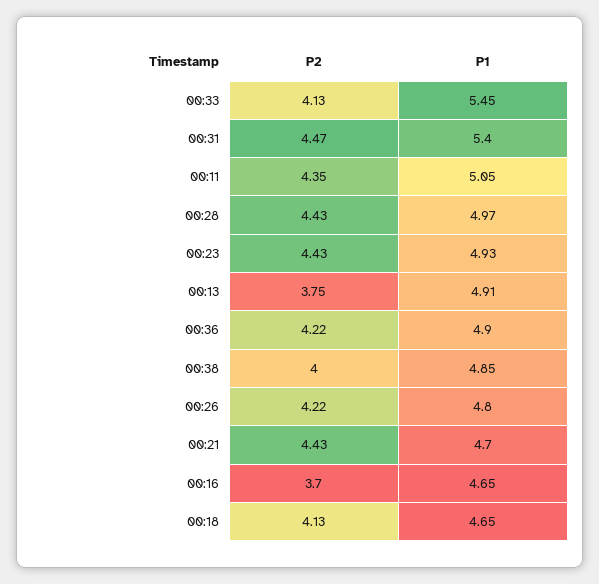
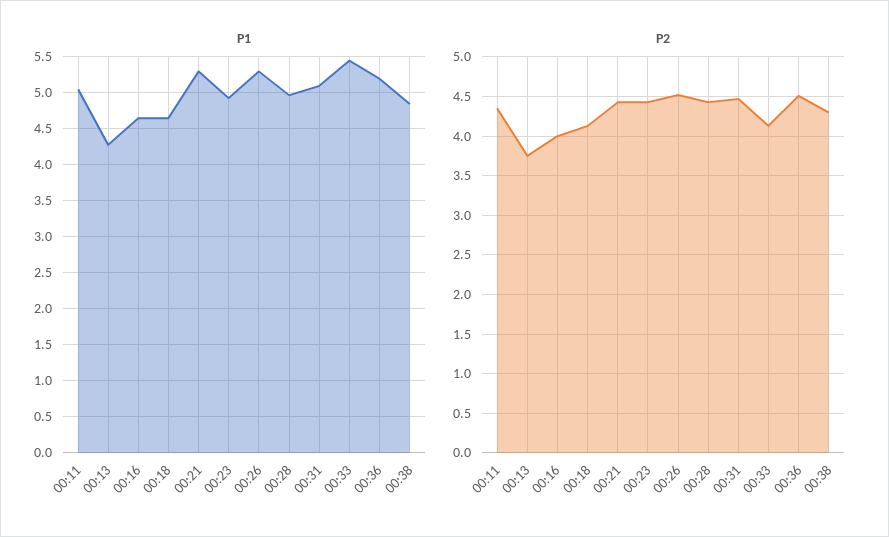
  {
    "P2": {
      "00:33": 4.13,
      "00:31": 4.47,
      "00:11": 4.35,
      "00:28": 4.43,
      "00:23": 4.43,
      "00:13": 3.75,
-     "00:36": 4.22,
+     "00:36": 4.5,
-     "00:38": 4,
+     "00:38": 4.3,
-     "00:26": 4.22,
+     "00:26": 4.5,
      "00:21": 4.43,
-     "00:16": 3.7,
+     "00:16": 4,
      "00:18": 4.13
    },
    "P1": {
      "00:33": 5.45,
-     "00:31": 5.4,
+     "00:31": 5.1,
      "00:11": 5.05,
      "00:28": 4.97,
      "00:23": 4.93,
-     "00:13": 4.91,
+     "00:13": 4.3,
-     "00:36": 4.9,
+     "00:36": 5.2,
      "00:38": 4.85,
-     "00:26": 4.8,
+     "00:26": 5.3,
-     "00:21": 4.7,
+     "00:21": 5.3,
      "00:16": 4.65,
      "00:18": 4.65
    }
  }

